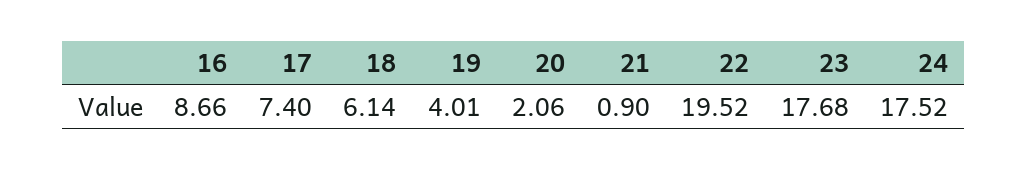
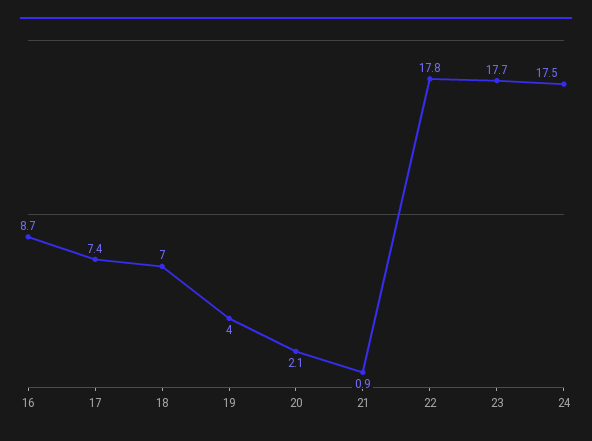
  {
    "16": 8.66,
    "17": 7.4,
-   "18": 6.14,
+   "18": 7,
    "19": 4.01,
    "20": 2.06,
    "21": 0.9,
-   "22": 19.52,
+   "22": 17.8,
    "23": 17.68,
    "24": 17.52
  }

